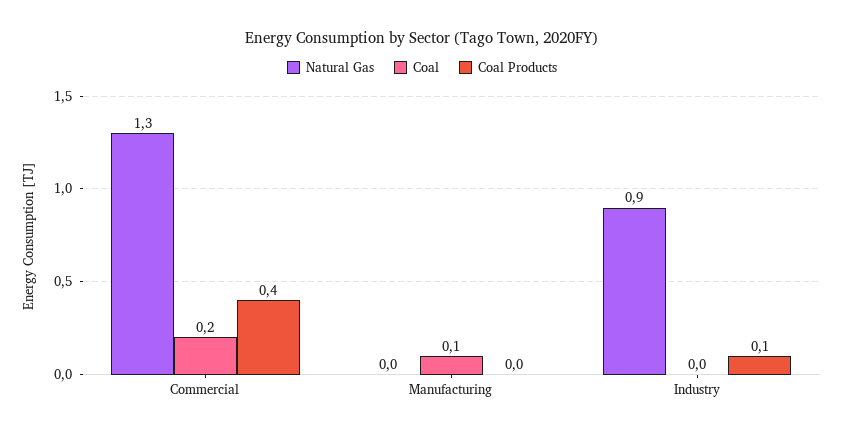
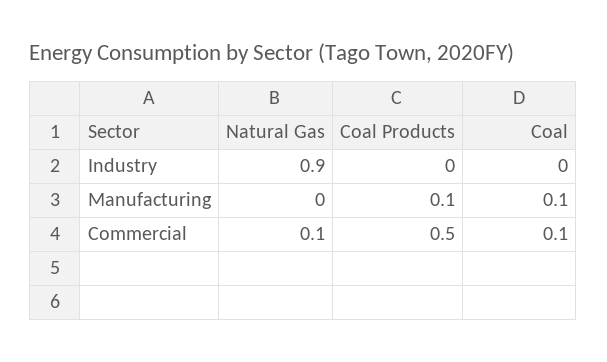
  {
    "Natural Gas": {
-     "Commercial": 1.3,
+     "Commercial": 0.1,
      "Manufacturing": 0,
      "Industry": 0.9
    },
    "Coal": {
-     "Commercial": 0.2,
+     "Commercial": 0.1,
      "Manufacturing": 0.1,
      "Industry": 0
    },
    "Coal Products": {
-     "Commercial": 0.4,
+     "Commercial": 0.5,
-     "Manufacturing": 0,
+     "Manufacturing": 0.1,
-     "Industry": 0.1
+     "Industry": 0
    }
  }

